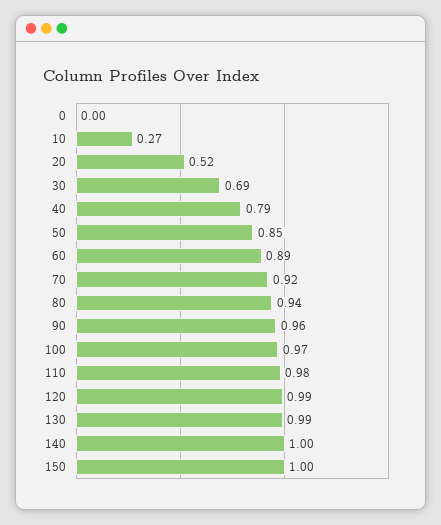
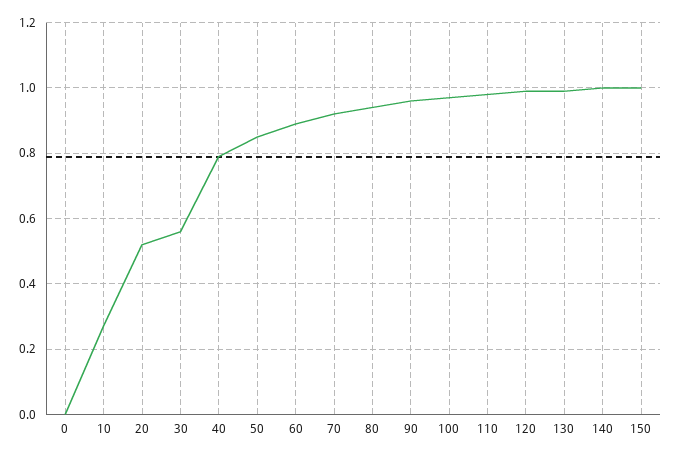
  {
    "0": 0,
    "10": 0.27,
    "20": 0.52,
-   "30": 0.69,
+   "30": 0.55,
    "40": 0.79,
    "50": 0.85,
    "60": 0.89,
    "70": 0.92,
    "80": 0.94,
    "90": 0.96,
    "100": 0.97,
    "110": 0.98,
    "120": 0.99,
    "130": 0.99,
    "140": 1,
    "150": 1
  }

